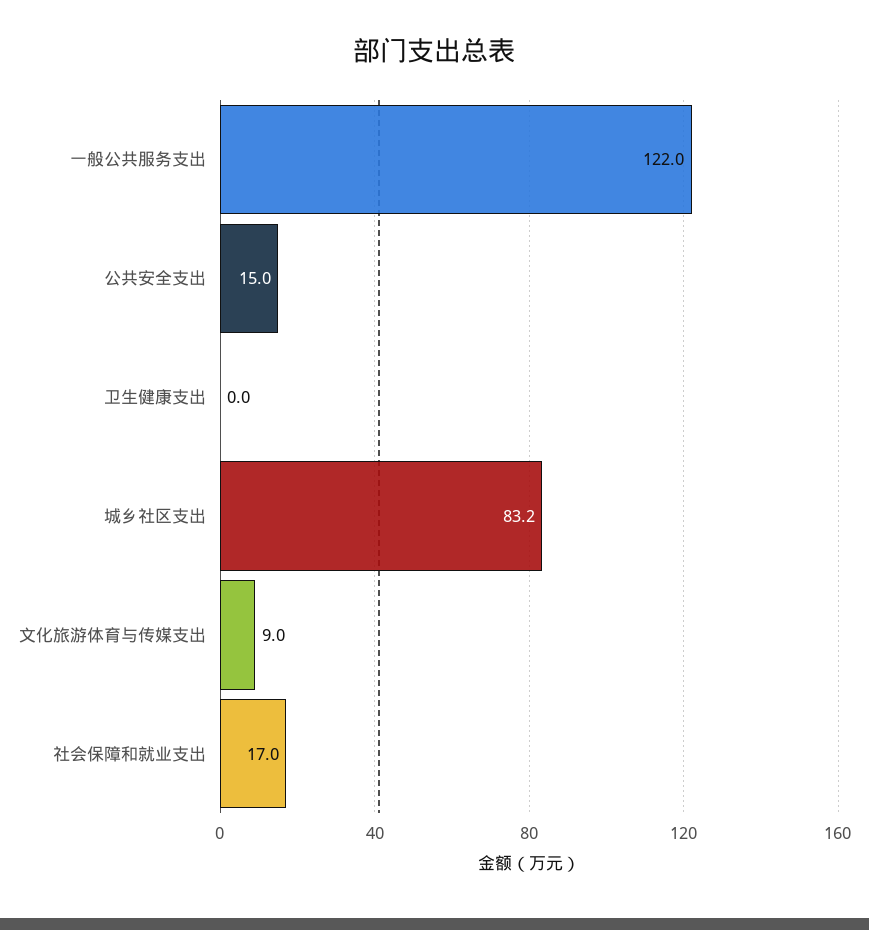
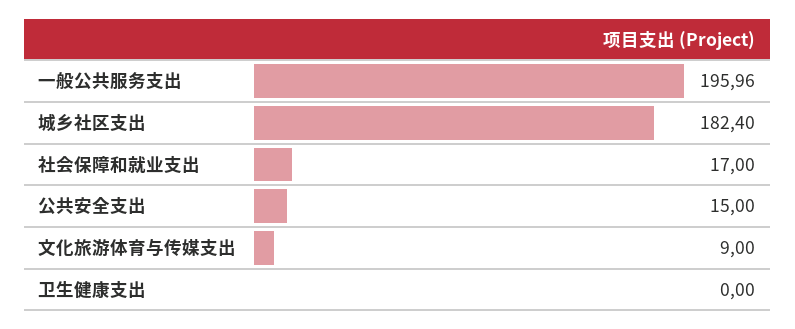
  {
-   "一般公共服务支出": 122,
+   "一般公共服务支出": 195.96,
    "公共安全支出": 15,
    "卫生健康支出": 0,
-   "城乡社区支出": 83.2,
+   "城乡社区支出": 182.4,
    "文化旅游体育与传媒支出": 9,
    "社会保障和就业支出": 17
  }

